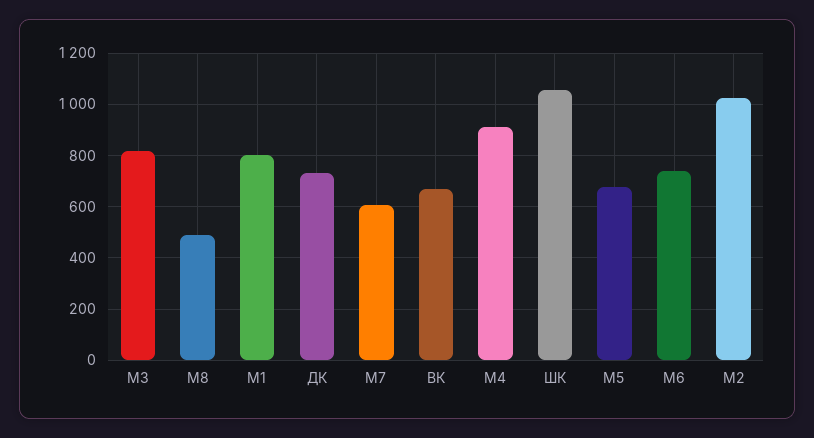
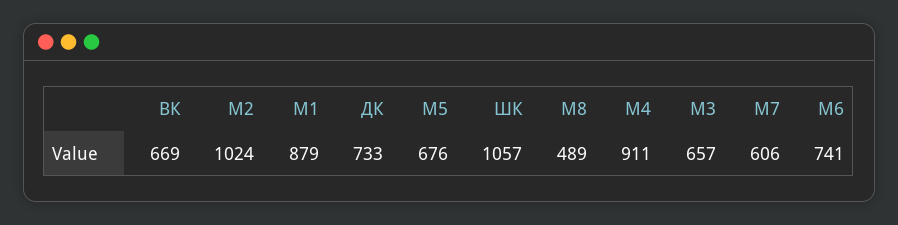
  {
-   "М3": 825,
+   "М3": 657,
    "М8": 489,
-   "М1": 800,
+   "М1": 879,
    "ДК": 733,
    "М7": 606,
    "ВК": 669,
    "М4": 911,
    "ШК": 1057,
    "М5": 676,
    "М6": 741,
    "М2": 1024
  }

